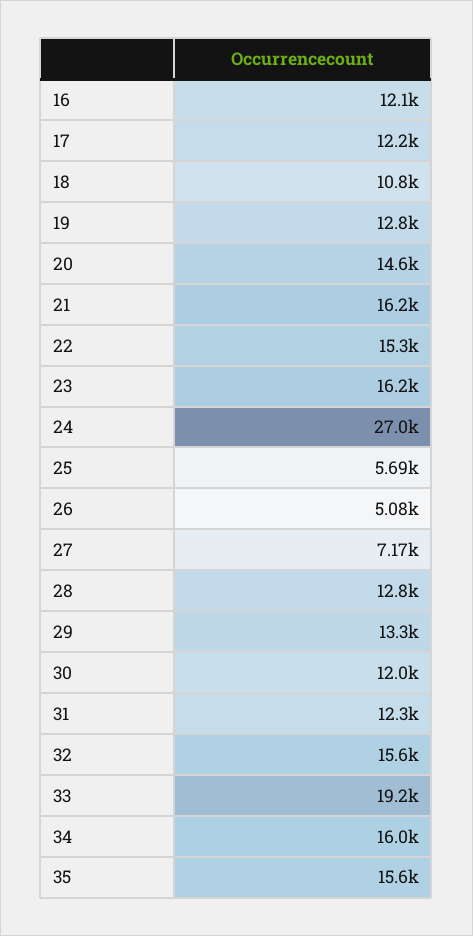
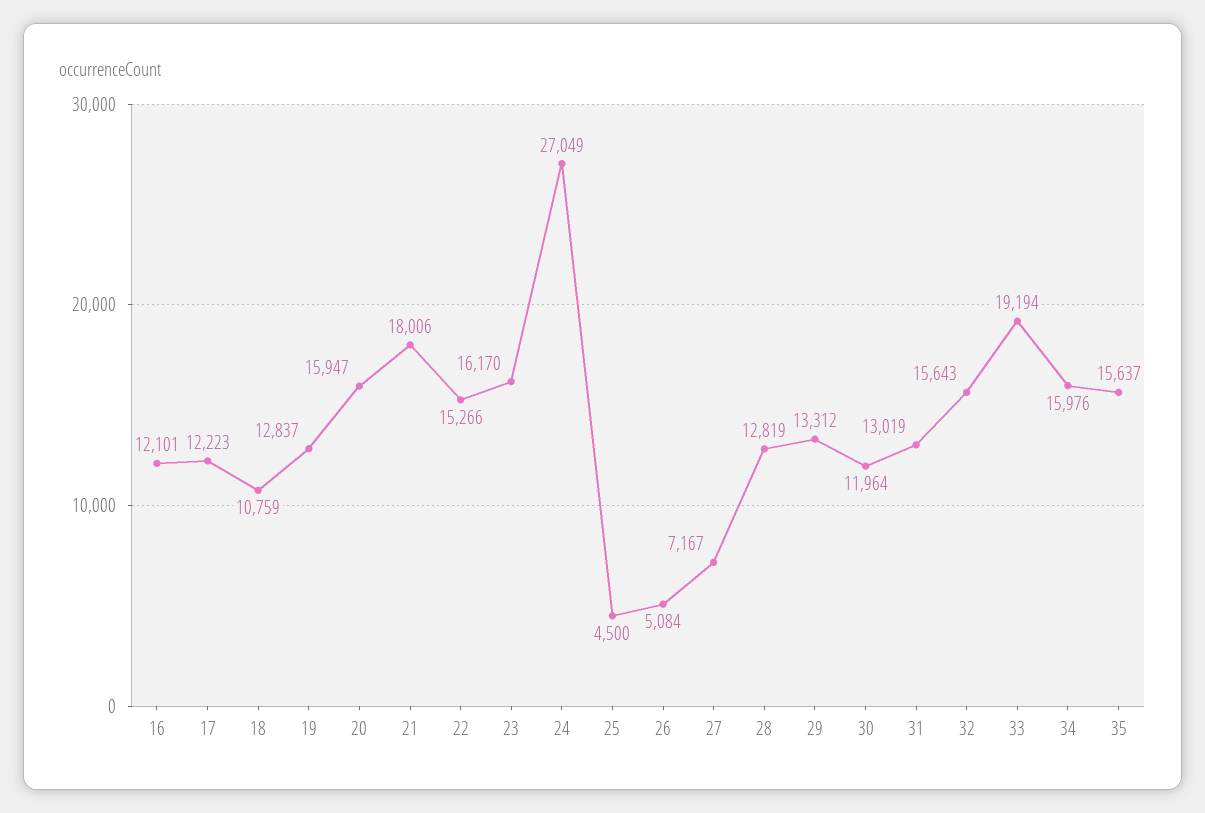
  {
    "16": 12101,
    "17": 12223,
    "18": 10759,
    "19": 12837,
-   "20": 14600,
+   "20": 15947,
-   "21": 16200,
+   "21": 18006,
    "22": 15266,
    "23": 16170,
    "24": 27049,
-   "25": 5690,
+   "25": 4500,
    "26": 5084,
    "27": 7167,
    "28": 12819,
    "29": 13312,
    "30": 11964,
-   "31": 12300,
+   "31": 13019,
    "32": 15643,
    "33": 19194,
    "34": 15976,
    "35": 15637
  }

